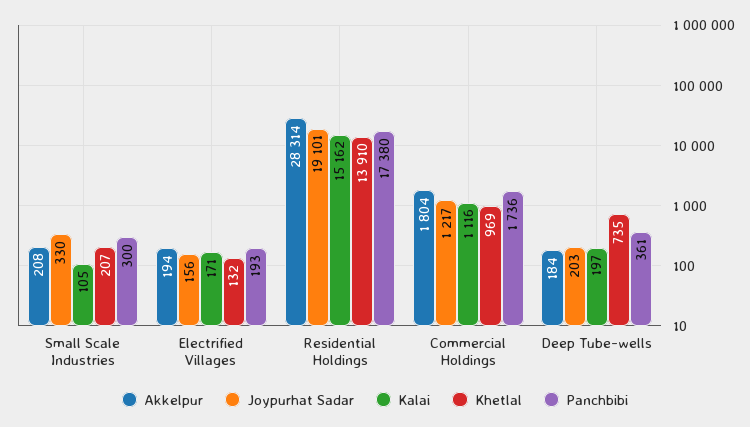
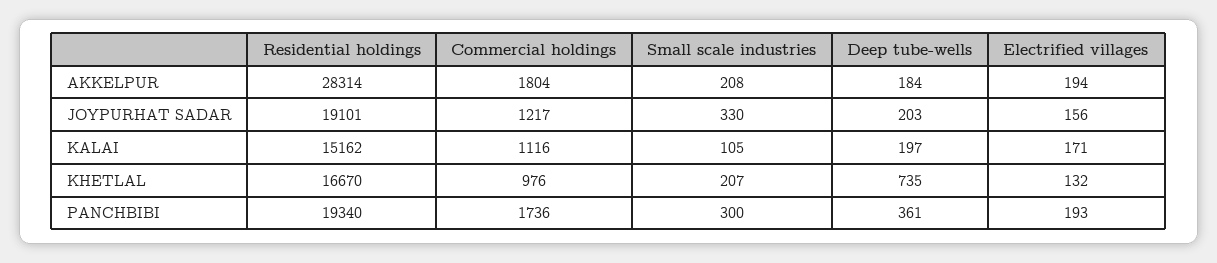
  {
    "Akkelpur": {
      "Small Scale Industries": 208,
      "Electrified Villages": 194,
      "Residential Holdings": 28314,
      "Commercial Holdings": 1804,
      "Deep Tube-wells": 184
    },
    "Joypurhat Sadar": {
      "Small Scale Industries": 330,
      "Electrified Villages": 156,
      "Residential Holdings": 19101,
      "Commercial Holdings": 1217,
      "Deep Tube-wells": 203
    },
    "Kalai": {
      "Small Scale Industries": 105,
      "Electrified Villages": 171,
      "Residential Holdings": 15162,
      "Commercial Holdings": 1116,
      "Deep Tube-wells": 197
    },
    "Khetlal": {
      "Small Scale Industries": 207,
      "Electrified Villages": 132,
-     "Residential Holdings": 13910,
+     "Residential Holdings": 16670,
-     "Commercial Holdings": 969,
+     "Commercial Holdings": 976,
      "Deep Tube-wells": 735
    },
    "Panchbibi": {
      "Small Scale Industries": 300,
      "Electrified Villages": 193,
-     "Residential Holdings": 17380,
+     "Residential Holdings": 19340,
      "Commercial Holdings": 1736,
      "Deep Tube-wells": 361
    }
  }

